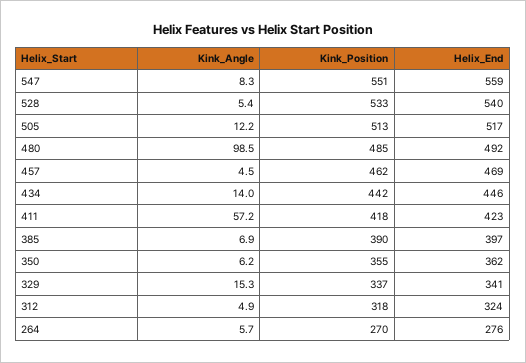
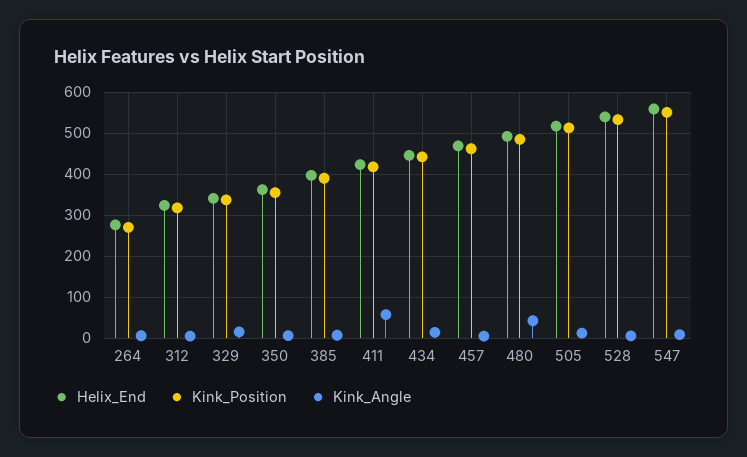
  {
    "Kink_Angle": {
      "547": 8.3,
      "528": 5.4,
      "505": 12.2,
-     "480": 98.5,
+     "480": 40,
      "457": 4.5,
      "434": 14,
      "411": 57.2,
      "385": 6.9,
      "350": 6.2,
      "329": 15.3,
      "312": 4.9,
      "264": 5.7
    },
    "Kink_Position": {
      "547": 551,
      "528": 533,
      "505": 513,
      "480": 485,
      "457": 462,
      "434": 442,
      "411": 418,
      "385": 390,
      "350": 355,
      "329": 337,
      "312": 318,
      "264": 270
    },
    "Helix_End": {
      "547": 559,
      "528": 540,
      "505": 517,
      "480": 492,
      "457": 469,
      "434": 446,
      "411": 423,
      "385": 397,
      "350": 362,
      "329": 341,
      "312": 324,
      "264": 276
    }
  }

